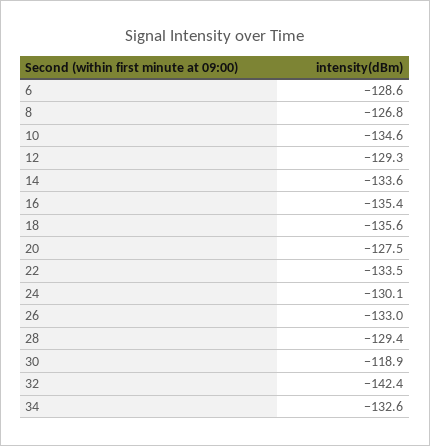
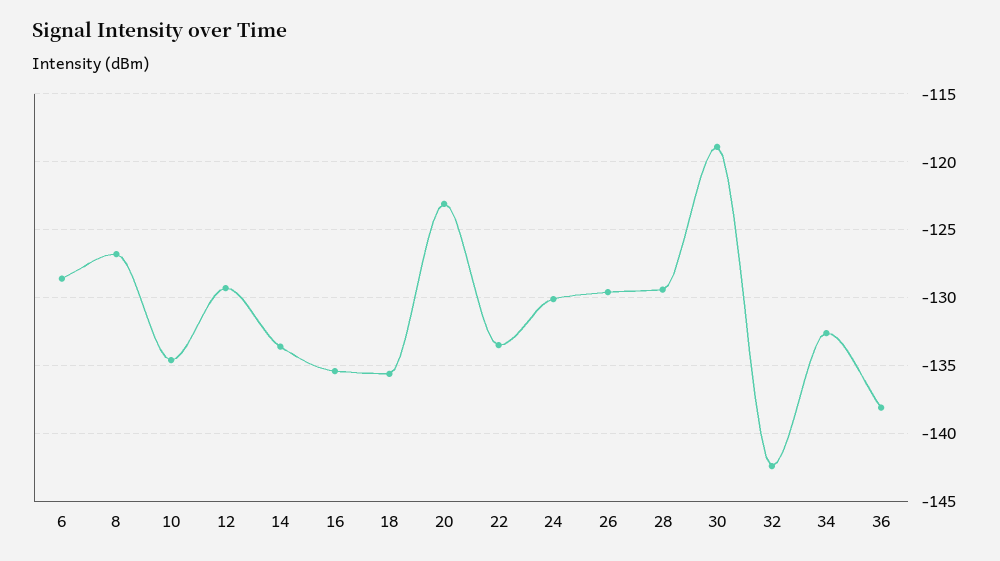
  {
    "6": -128.6,
    "8": -126.8,
    "10": -134.6,
    "12": -129.3,
    "14": -133.6,
    "16": -135.4,
    "18": -135.6,
-   "20": -127.5,
+   "20": -123,
    "22": -133.5,
    "24": -130.1,
-   "26": -133,
+   "26": -129.5,
    "28": -129.4,
    "30": -118.9,
    "32": -142.4,
-   "34": -132.6
+   "34": -132.6,
+   "36": -138
  }

